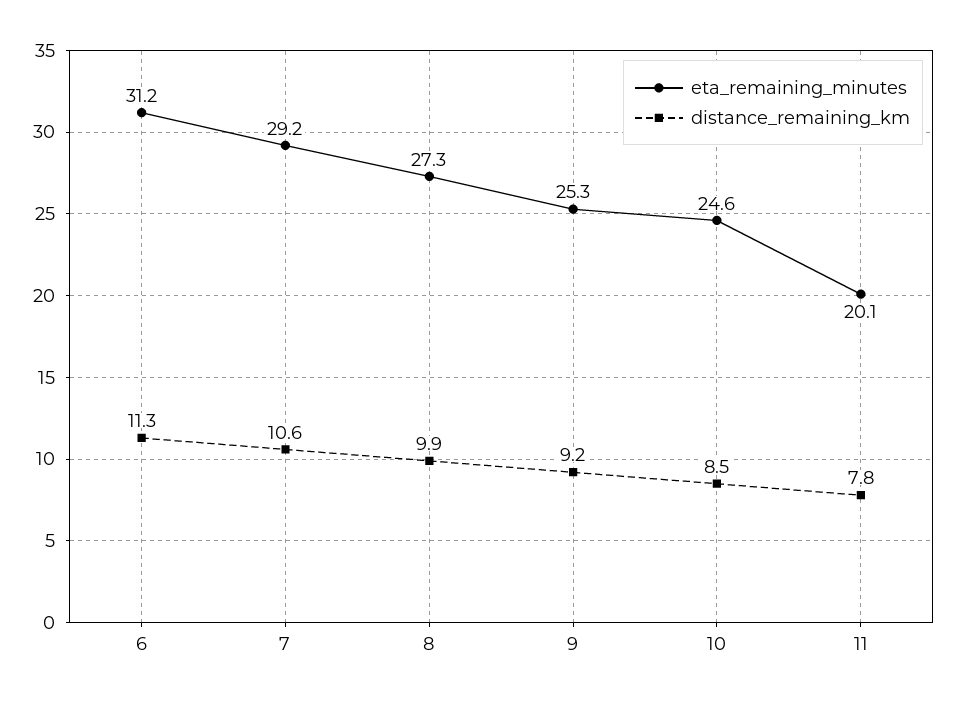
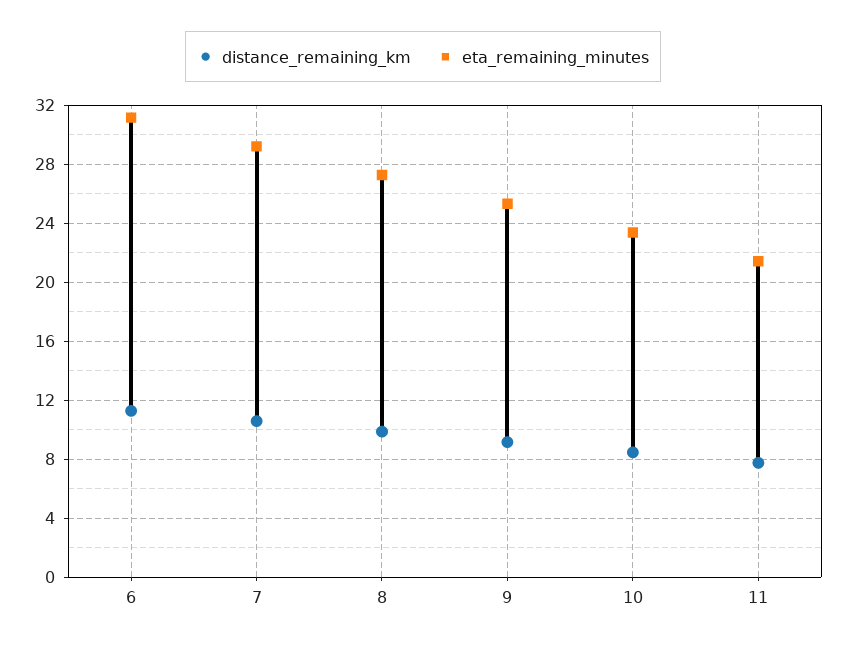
  {
    "eta_remaining_minutes": {
      "6": 31.2,
      "7": 29.2,
      "8": 27.3,
      "9": 25.3,
-     "10": 24.6,
+     "10": 23.5,
-     "11": 20.1
+     "11": 21.5
    },
    "distance_remaining_km": {
      "6": 11.3,
      "7": 10.6,
      "8": 9.9,
      "9": 9.2,
      "10": 8.5,
      "11": 7.8
    }
  }

